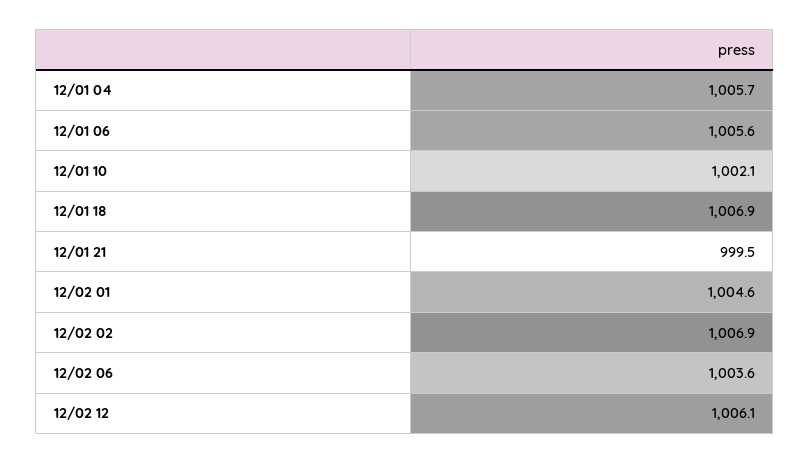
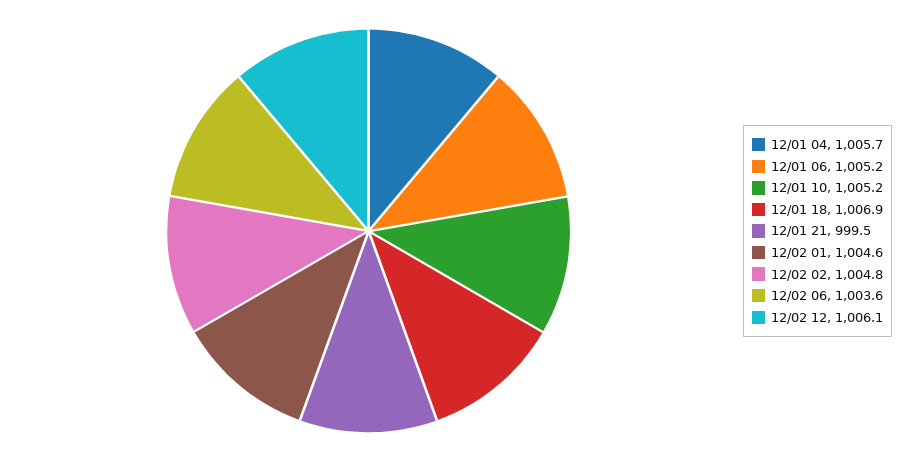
  {
    "12/01 04": 1005.7,
-   "12/01 06": 1005.6,
+   "12/01 06": 1005.2,
-   "12/01 10": 1002.1,
+   "12/01 10": 1005.2,
    "12/01 18": 1006.9,
    "12/01 21": 999.5,
    "12/02 01": 1004.6,
-   "12/02 02": 1006.9,
+   "12/02 02": 1004.8,
    "12/02 06": 1003.6,
    "12/02 12": 1006.1
  }

